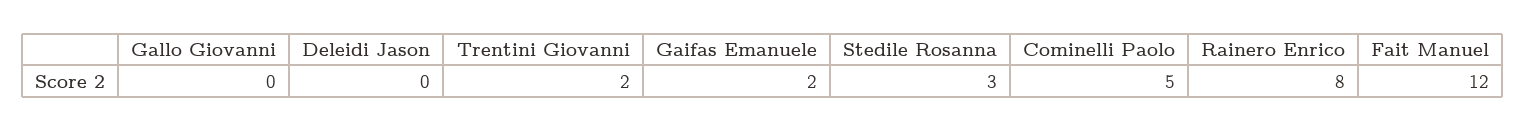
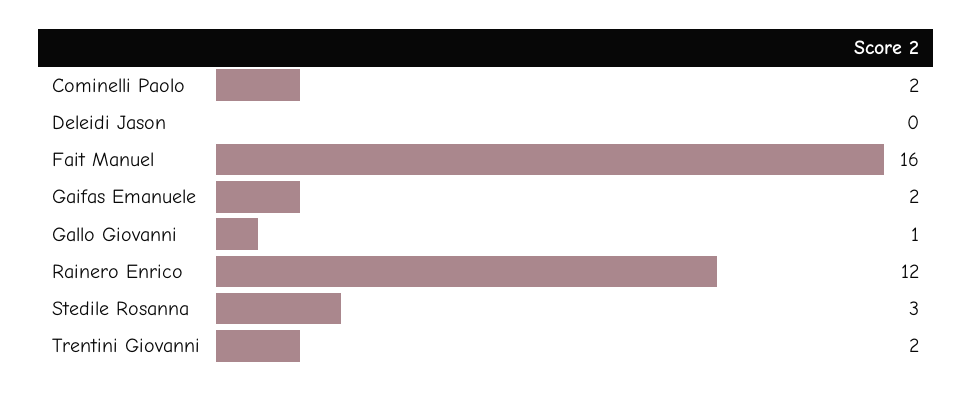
  {
-   "Gallo Giovanni": 0,
+   "Gallo Giovanni": 1,
    "Deleidi Jason": 0,
    "Trentini Giovanni": 2,
    "Gaifas Emanuele": 2,
    "Stedile Rosanna": 3,
-   "Cominelli Paolo": 5,
+   "Cominelli Paolo": 2,
-   "Rainero Enrico": 8,
+   "Rainero Enrico": 12,
-   "Fait Manuel": 12
+   "Fait Manuel": 16
  }

